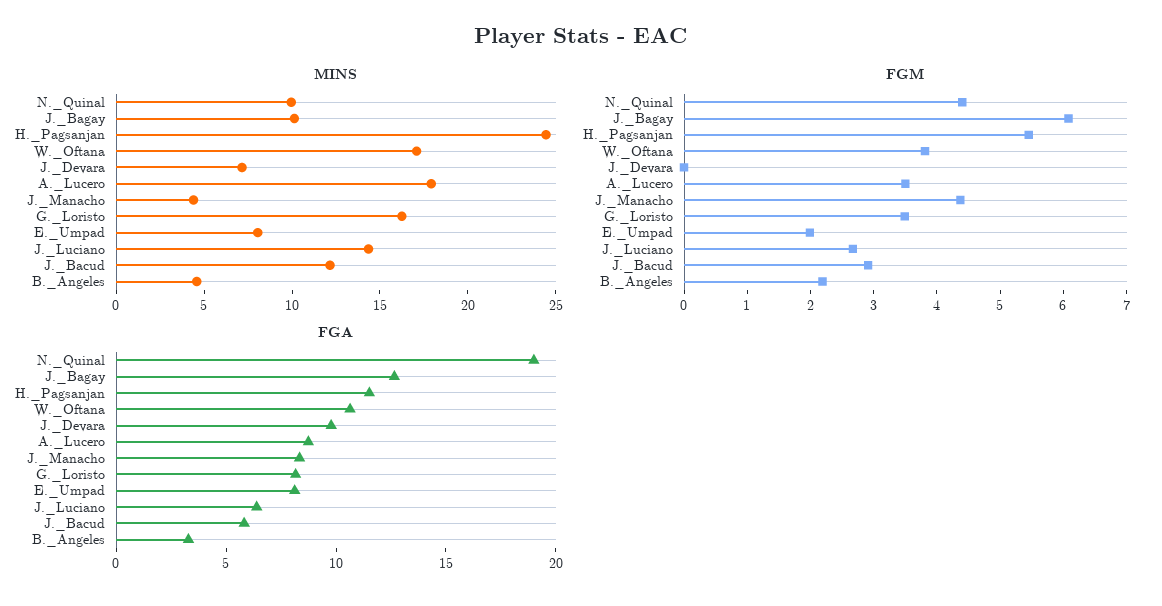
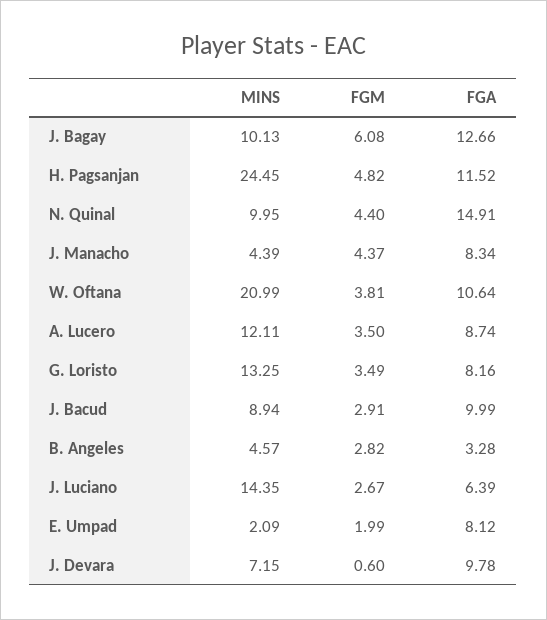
  {
    "MINS": {
      "N._Quinal": 9.95,
      "J._Bagay": 10.13,
      "H._Pagsanjan": 24.45,
-     "W._Oftana": 17,
+     "W._Oftana": 20.99,
      "J._Devara": 7.15,
-     "A._Lucero": 18,
+     "A._Lucero": 12.11,
      "J._Manacho": 4.39,
-     "G._Loristo": 16,
+     "G._Loristo": 13.25,
-     "E._Umpad": 8,
+     "E._Umpad": 2.09,
      "J._Luciano": 14.35,
-     "J._Bacud": 12,
+     "J._Bacud": 8.94,
      "B._Angeles": 4.57
    },
    "FGM": {
      "N._Quinal": 4.4,
      "J._Bagay": 6.08,
-     "H._Pagsanjan": 5.4,
+     "H._Pagsanjan": 4.82,
      "W._Oftana": 3.81,
-     "J._Devara": 0,
+     "J._Devara": 0.6,
      "A._Lucero": 3.5,
      "J._Manacho": 4.37,
      "G._Loristo": 3.49,
      "E._Umpad": 1.99,
      "J._Luciano": 2.67,
      "J._Bacud": 2.91,
-     "B._Angeles": 2.2
+     "B._Angeles": 2.82
    },
    "FGA": {
-     "N._Quinal": 19,
+     "N._Quinal": 14.91,
      "J._Bagay": 12.66,
      "H._Pagsanjan": 11.52,
      "W._Oftana": 10.64,
      "J._Devara": 9.78,
      "A._Lucero": 8.74,
      "J._Manacho": 8.34,
      "G._Loristo": 8.16,
      "E._Umpad": 8.12,
      "J._Luciano": 6.39,
-     "J._Bacud": 6,
+     "J._Bacud": 9.99,
      "B._Angeles": 3.28
    }
  }

